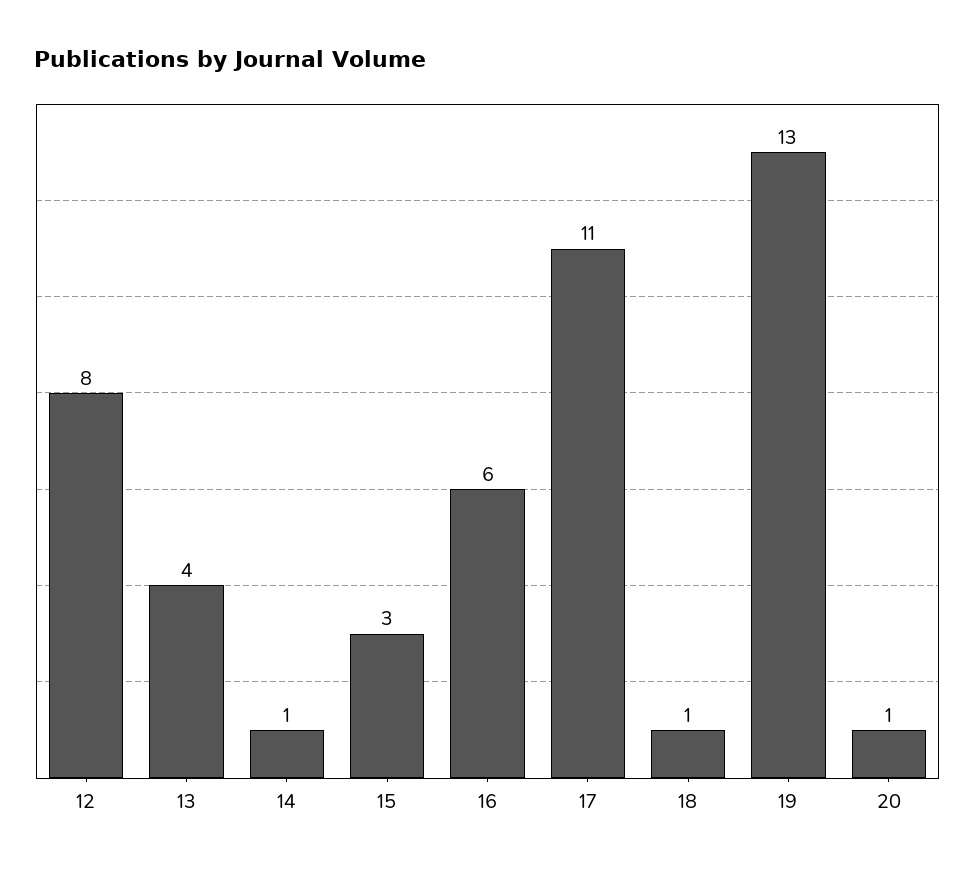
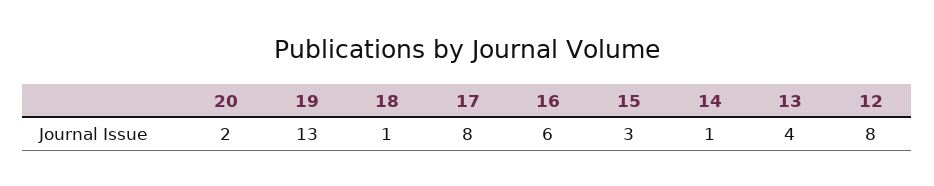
  {
    "12": 8,
    "13": 4,
    "14": 1,
    "15": 3,
    "16": 6,
-   "17": 11,
+   "17": 8,
    "18": 1,
    "19": 13,
-   "20": 1
+   "20": 2
  }

